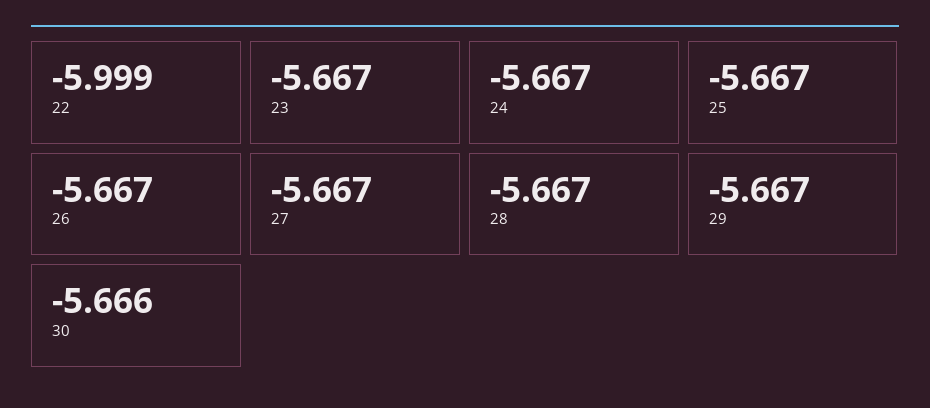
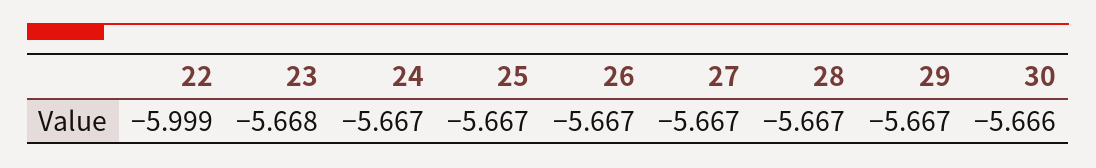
  {
    "22": -5.999,
-   "23": -5.667,
+   "23": -5.668,
    "24": -5.667,
    "25": -5.667,
    "26": -5.667,
    "27": -5.667,
    "28": -5.667,
    "29": -5.667,
    "30": -5.666
  }

